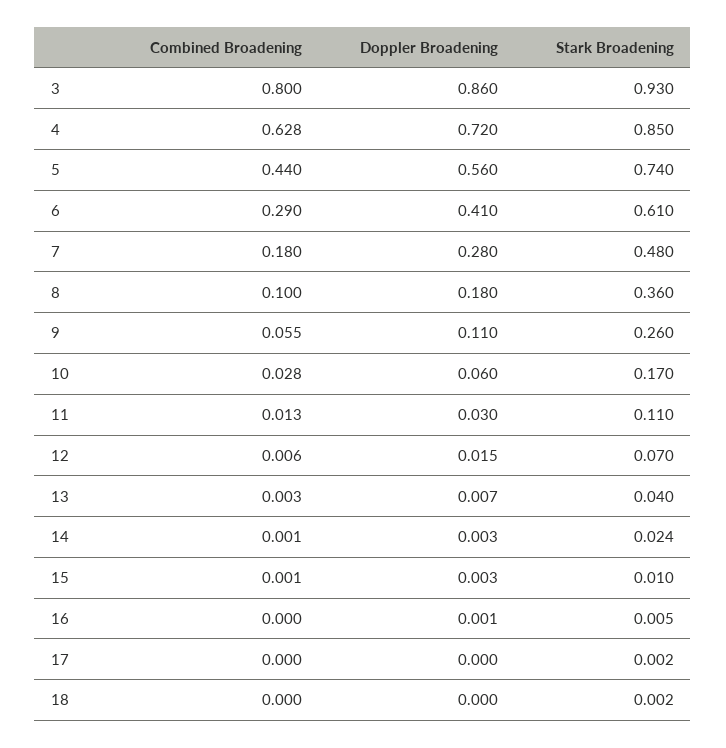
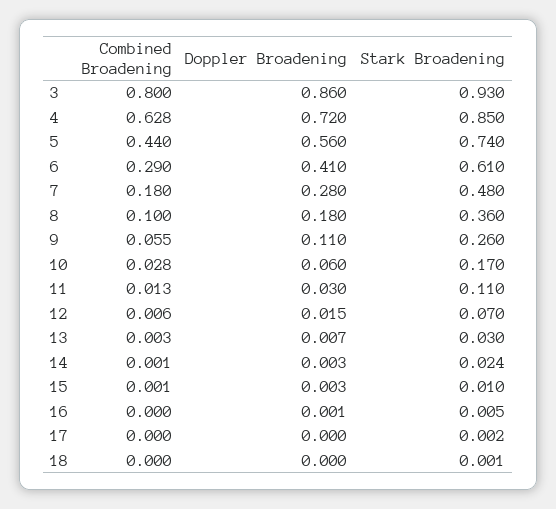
  {
    "Combined Broadening": {
      "3": 0.8,
      "4": 0.628,
      "5": 0.44,
      "6": 0.29,
      "7": 0.18,
      "8": 0.1,
      "9": 0.055,
      "10": 0.028,
      "11": 0.013,
      "12": 0.006,
      "13": 0.003,
      "14": 0.001,
      "15": 0.001,
      "16": 0,
      "17": 0,
      "18": 0
    },
    "Doppler Broadening": {
      "3": 0.86,
      "4": 0.72,
      "5": 0.56,
      "6": 0.41,
      "7": 0.28,
      "8": 0.18,
      "9": 0.11,
      "10": 0.06,
      "11": 0.03,
      "12": 0.015,
      "13": 0.007,
      "14": 0.003,
      "15": 0.003,
      "16": 0.001,
      "17": 0,
      "18": 0
    },
    "Stark Broadening": {
      "3": 0.93,
      "4": 0.85,
      "5": 0.74,
      "6": 0.61,
      "7": 0.48,
      "8": 0.36,
      "9": 0.26,
      "10": 0.17,
      "11": 0.11,
      "12": 0.07,
-     "13": 0.04,
+     "13": 0.03,
      "14": 0.024,
      "15": 0.01,
      "16": 0.005,
      "17": 0.002,
-     "18": 0.002
+     "18": 0.001
    }
  }

